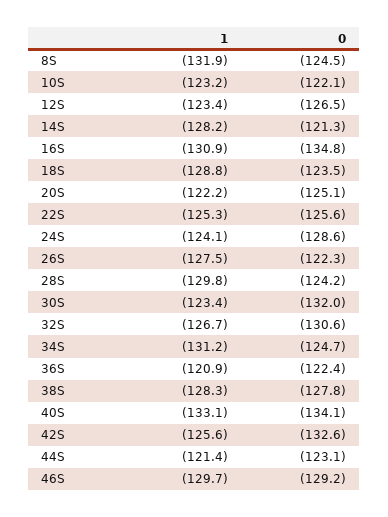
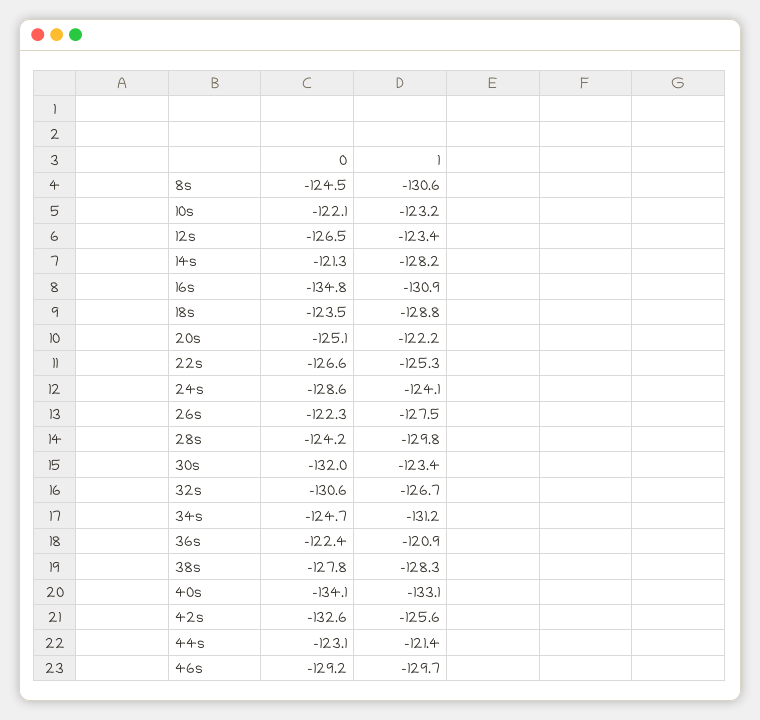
  {
    "1": {
-     "8S": -131.9,
+     "8S": -130.6,
      "10S": -123.2,
      "12S": -123.4,
      "14S": -128.2,
      "16S": -130.9,
      "18S": -128.8,
      "20S": -122.2,
      "22S": -125.3,
      "24S": -124.1,
      "26S": -127.5,
      "28S": -129.8,
      "30S": -123.4,
      "32S": -126.7,
      "34S": -131.2,
      "36S": -120.9,
      "38S": -128.3,
      "40S": -133.1,
      "42S": -125.6,
      "44S": -121.4,
      "46S": -129.7
    },
    "0": {
      "8S": -124.5,
      "10S": -122.1,
      "12S": -126.5,
      "14S": -121.3,
      "16S": -134.8,
      "18S": -123.5,
      "20S": -125.1,
-     "22S": -125.6,
+     "22S": -126.6,
      "24S": -128.6,
      "26S": -122.3,
      "28S": -124.2,
      "30S": -132,
      "32S": -130.6,
      "34S": -124.7,
      "36S": -122.4,
      "38S": -127.8,
      "40S": -134.1,
      "42S": -132.6,
      "44S": -123.1,
      "46S": -129.2
    }
  }

